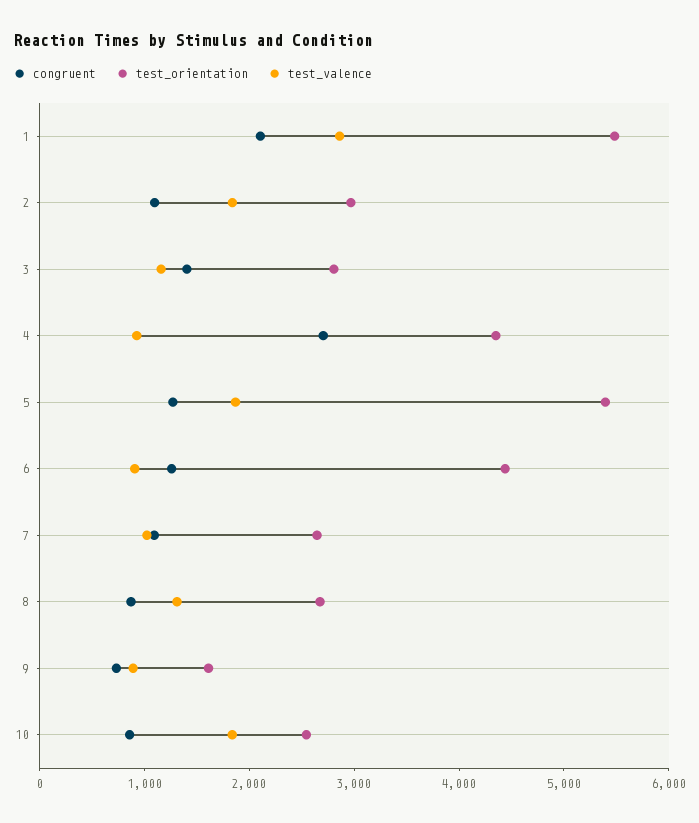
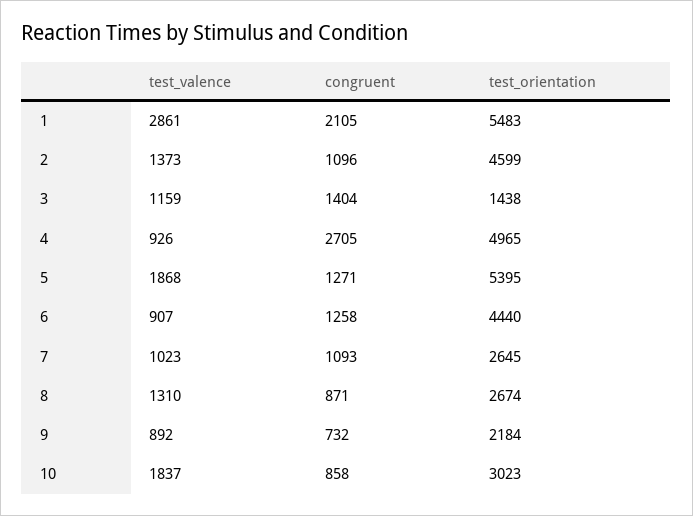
  {
    "congruent": {
      "1": 2105,
      "2": 1096,
      "3": 1404,
      "4": 2705,
      "5": 1271,
      "6": 1258,
      "7": 1093,
      "8": 871,
      "9": 732,
      "10": 858
    },
    "test_orientation": {
      "1": 5483,
-     "2": 3000,
+     "2": 4599,
-     "3": 2800,
+     "3": 1438,
-     "4": 4400,
+     "4": 4965,
      "5": 5395,
      "6": 4440,
      "7": 2645,
      "8": 2674,
-     "9": 1600,
+     "9": 2184,
-     "10": 2600
+     "10": 3023
    },
    "test_valence": {
      "1": 2861,
-     "2": 1800,
+     "2": 1373,
      "3": 1159,
      "4": 926,
      "5": 1868,
      "6": 907,
      "7": 1023,
      "8": 1310,
      "9": 892,
      "10": 1837
    }
  }

